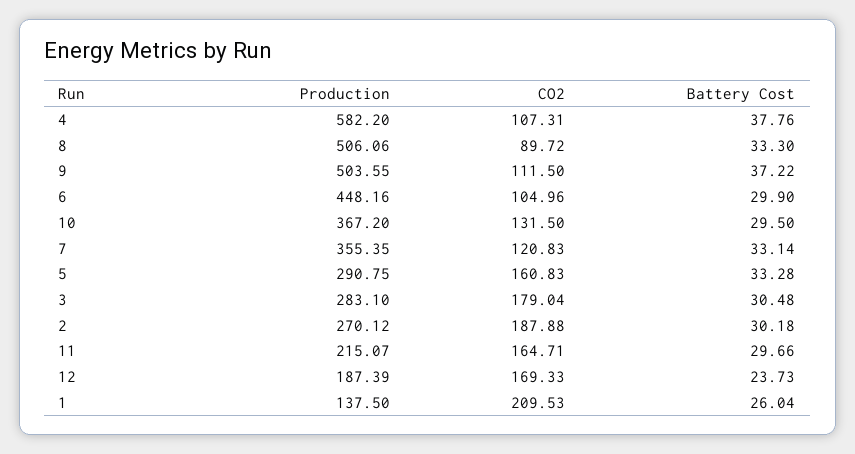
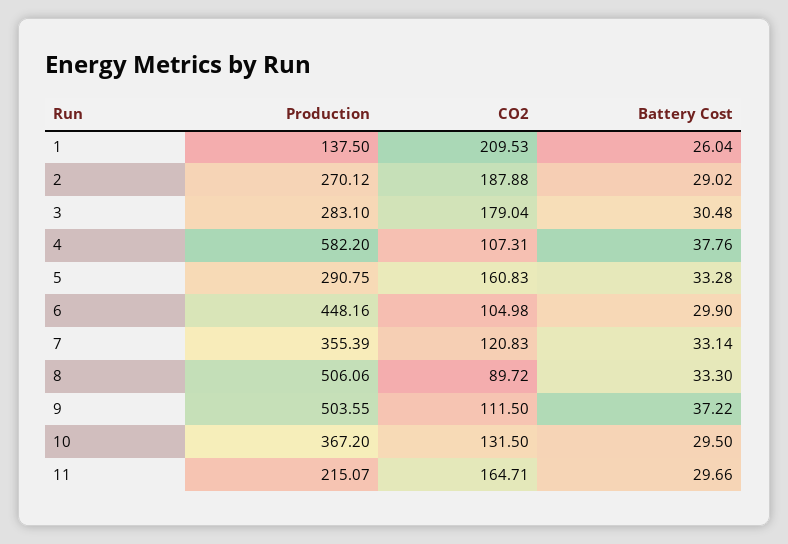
  {
    "Production": {
      "4": 582.2,
      "8": 506.06,
      "9": 503.55,
      "6": 448.16,
      "10": 367.2,
-     "7": 355.35,
+     "7": 355.39,
      "5": 290.75,
      "3": 283.1,
      "2": 270.12,
      "11": 215.07,
-     "12": 187.39,
      "1": 137.5
    },
    "CO2": {
      "4": 107.31,
      "8": 89.72,
      "9": 111.5,
-     "6": 104.96,
+     "6": 104.98,
      "10": 131.5,
      "7": 120.83,
      "5": 160.83,
      "3": 179.04,
      "2": 187.88,
      "11": 164.71,
-     "12": 169.33,
      "1": 209.53
    },
    "Battery Cost": {
      "4": 37.76,
      "8": 33.3,
      "9": 37.22,
      "6": 29.9,
      "10": 29.5,
      "7": 33.14,
      "5": 33.28,
      "3": 30.48,
-     "2": 30.18,
+     "2": 29.02,
      "11": 29.66,
-     "12": 23.73,
      "1": 26.04
    }
  }

